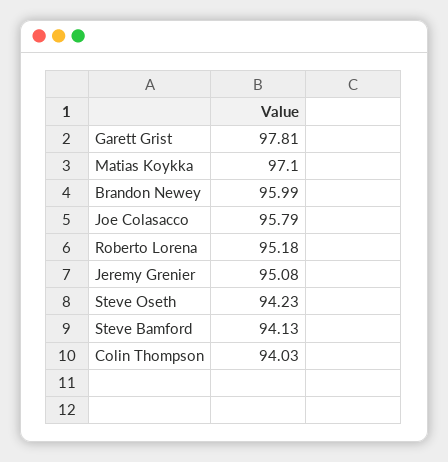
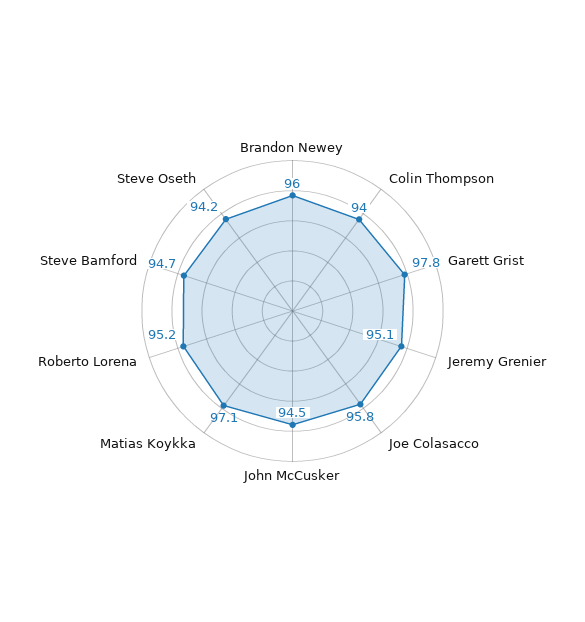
  {
    "Garett Grist": 97.81,
    "Matias Koykka": 97.1,
    "Brandon Newey": 95.99,
    "Joe Colasacco": 95.79,
    "Roberto Lorena": 95.18,
    "Jeremy Grenier": 95.08,
    "Steve Oseth": 94.23,
-   "Steve Bamford": 94.13,
+   "Steve Bamford": 94.7,
-   "Colin Thompson": 94.03
+   "Colin Thompson": 94.03,
+   "John McCusker": 94.5
  }

